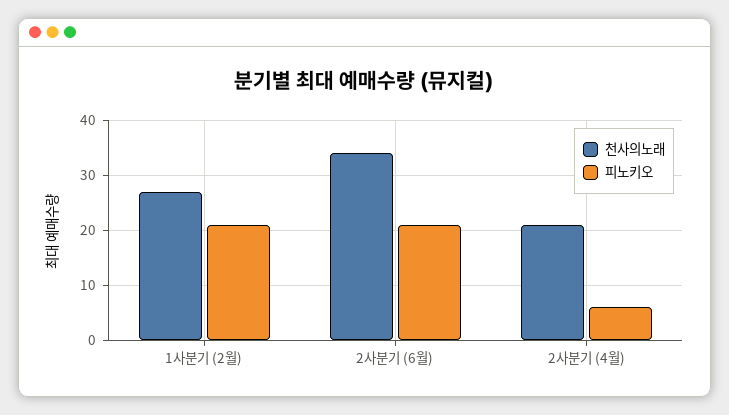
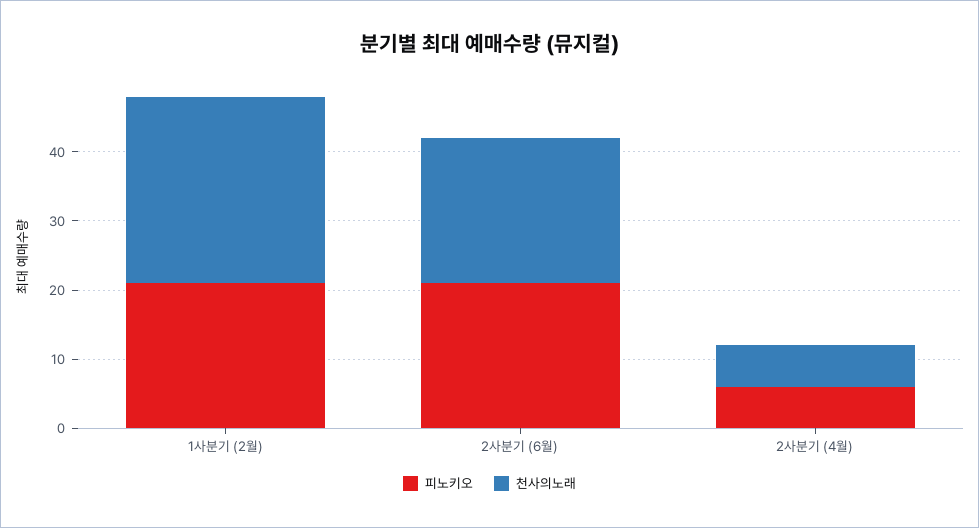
  {
    "천사의노래": {
      "1사분기 (2월)": 25,
-     "2사분기 (6월)": 35,
+     "2사분기 (6월)": 20,
-     "2사분기 (4월)": 20
+     "2사분기 (4월)": 5
    },
    "피노키오": {
      "1사분기 (2월)": 20,
      "2사분기 (6월)": 20,
      "2사분기 (4월)": 5
    }
  }

